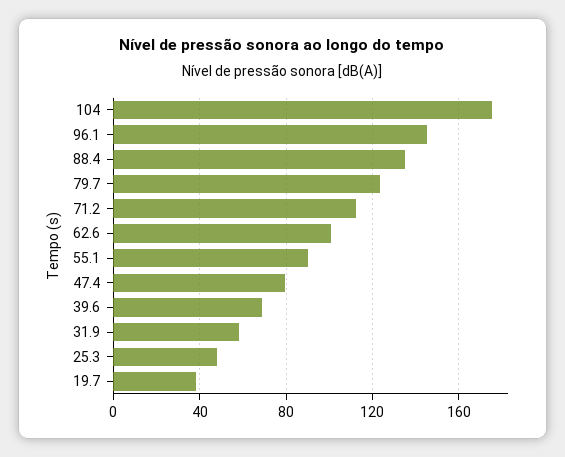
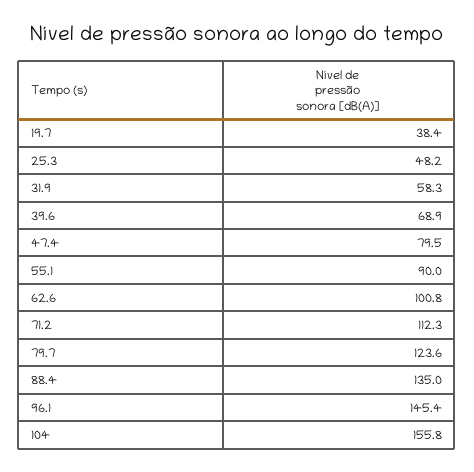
  {
-   "104": 175,
+   "104": 155.8,
    "96.1": 145.4,
    "88.4": 135,
    "79.7": 123.6,
    "71.2": 112.3,
    "62.6": 100.8,
    "55.1": 90,
    "47.4": 79.5,
    "39.6": 68.9,
    "31.9": 58.3,
    "25.3": 48.2,
    "19.7": 38.4
  }

